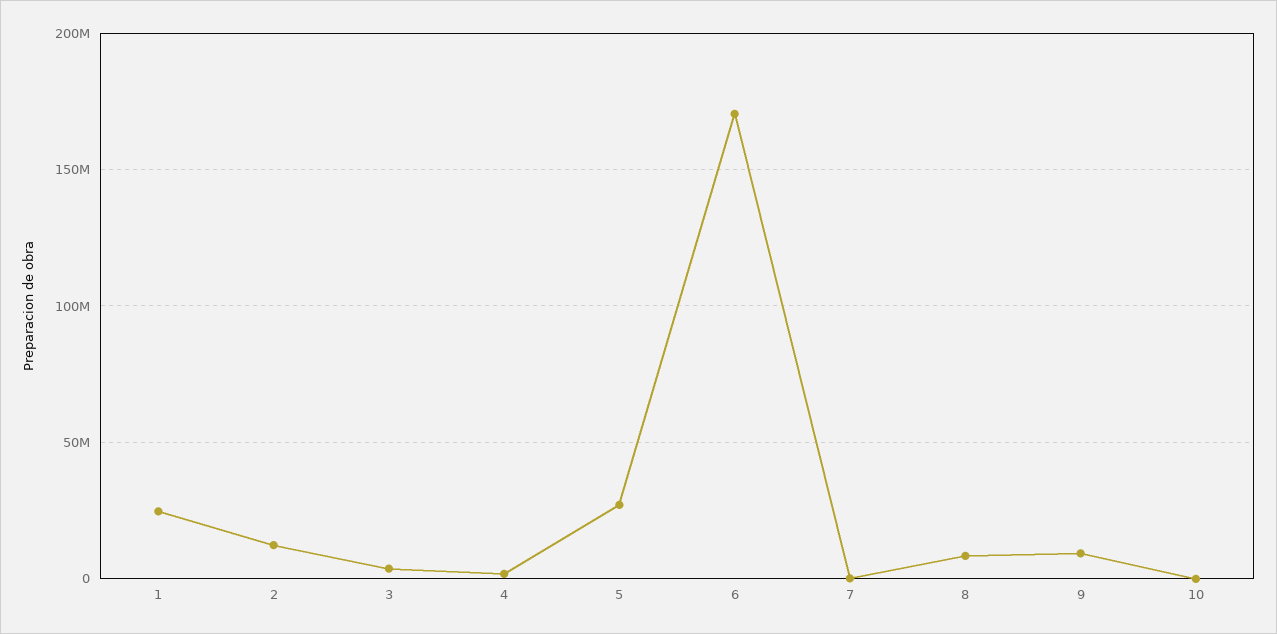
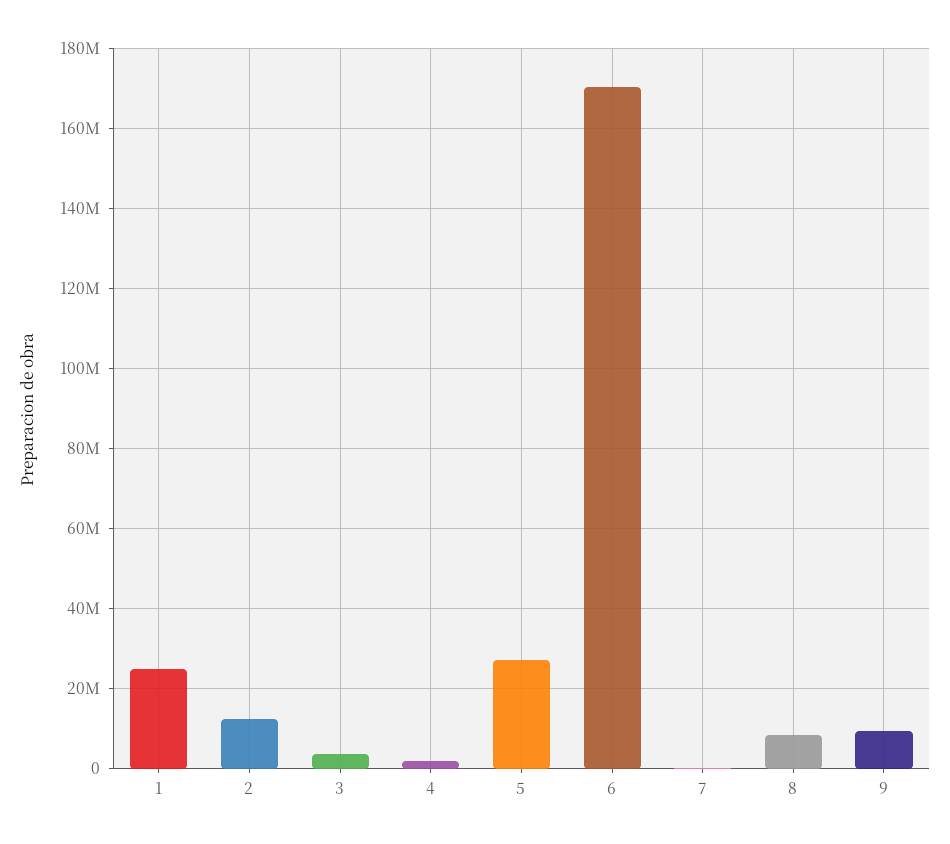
  {
    "1": 24000000,
    "2": 12000000,
    "3": 4000000,
    "4": 2000000,
    "5": 28000000,
    "6": 170000000,
    "7": 0,
    "8": 8000000,
-   "9": 10000000,
+   "9": 10000000
-   "10": 0
  }

